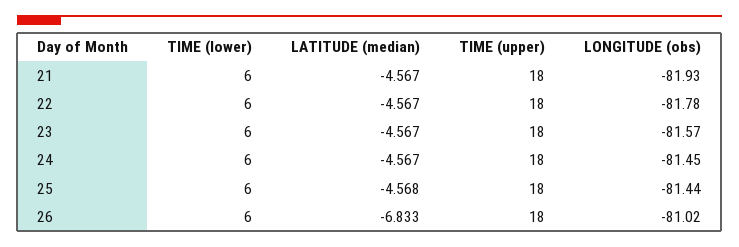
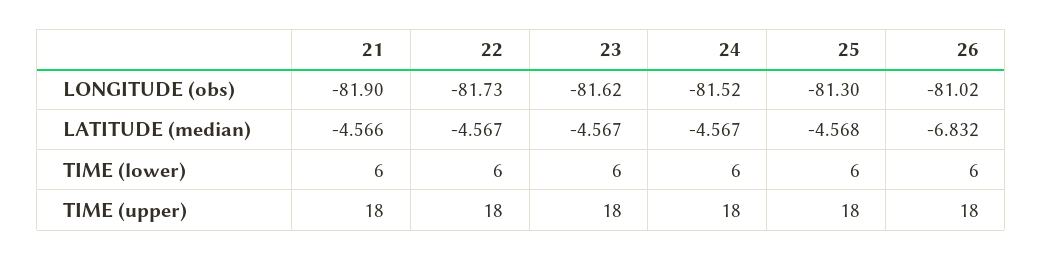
  {
    "TIME (lower)": {
      "21": 6,
      "22": 6,
      "23": 6,
      "24": 6,
      "25": 6,
      "26": 6
    },
    "LATITUDE (median)": {
-     "21": -4.567,
+     "21": -4.566,
      "22": -4.567,
      "23": -4.567,
      "24": -4.567,
      "25": -4.568,
-     "26": -6.833
+     "26": -6.832
    },
    "TIME (upper)": {
      "21": 18,
      "22": 18,
      "23": 18,
      "24": 18,
      "25": 18,
      "26": 18
    },
    "LONGITUDE (obs)": {
-     "21": -81.93,
+     "21": -81.9,
-     "22": -81.78,
+     "22": -81.73,
-     "23": -81.57,
+     "23": -81.62,
-     "24": -81.45,
+     "24": -81.52,
-     "25": -81.44,
+     "25": -81.3,
      "26": -81.02
    }
  }

